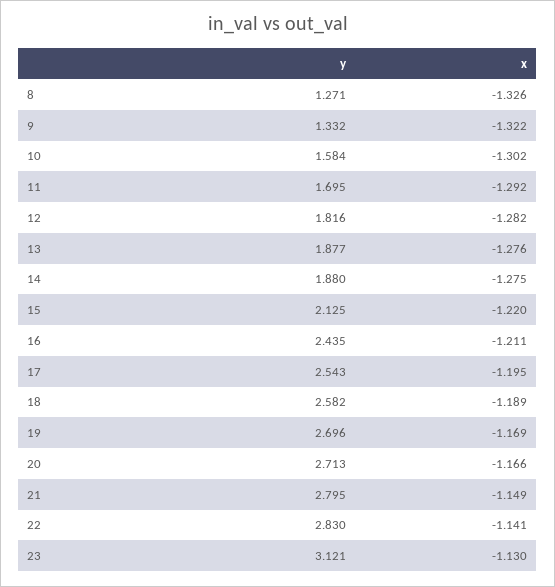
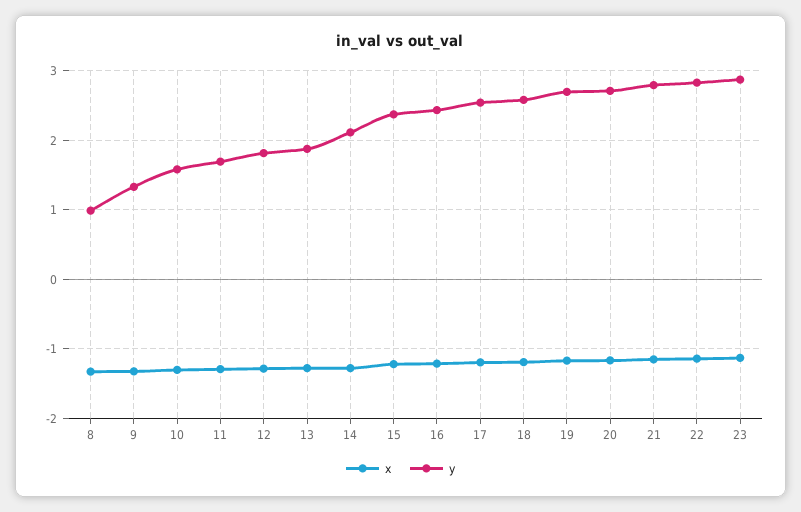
  {
    "y": {
-     "8": 1.271,
+     "8": 1,
      "9": 1.332,
      "10": 1.584,
      "11": 1.695,
      "12": 1.816,
      "13": 1.877,
-     "14": 1.88,
+     "14": 2.1,
-     "15": 2.125,
+     "15": 2.4,
      "16": 2.435,
      "17": 2.543,
      "18": 2.582,
      "19": 2.696,
      "20": 2.713,
      "21": 2.795,
      "22": 2.83,
-     "23": 3.121
+     "23": 2.9
    },
    "x": {
      "8": -1.326,
      "9": -1.322,
      "10": -1.302,
      "11": -1.292,
      "12": -1.282,
      "13": -1.276,
      "14": -1.275,
      "15": -1.22,
      "16": -1.211,
      "17": -1.195,
      "18": -1.189,
      "19": -1.169,
      "20": -1.166,
      "21": -1.149,
      "22": -1.141,
      "23": -1.13
    }
  }

